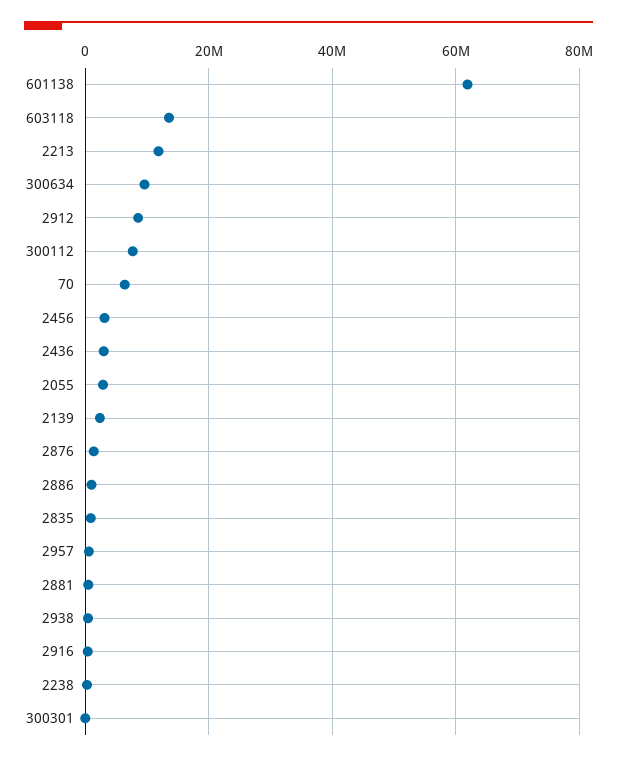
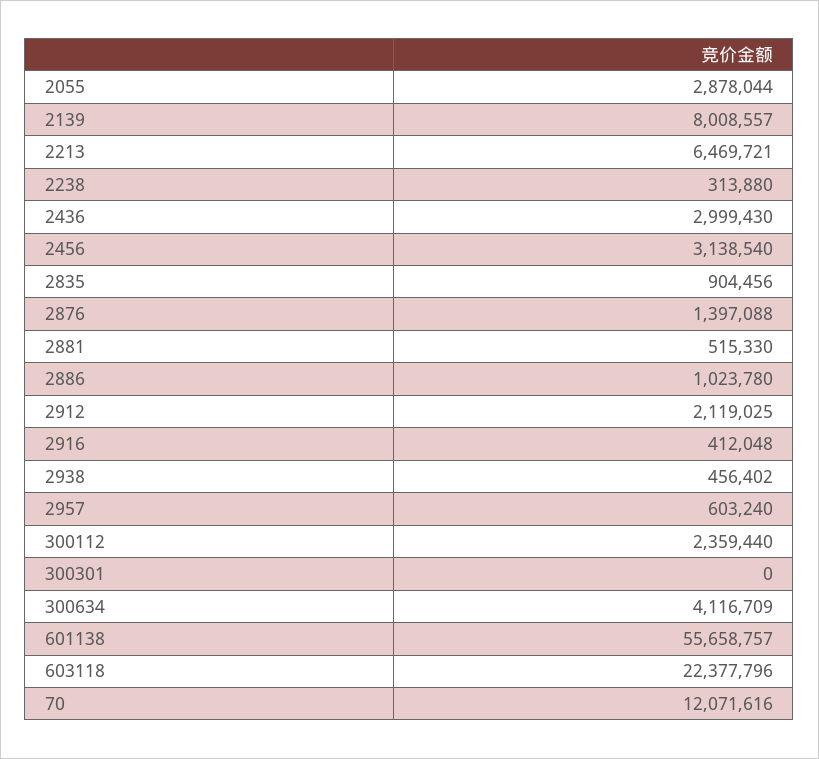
  {
-   "601138": 62000000,
+   "601138": 55658757,
-   "603118": 14000000,
+   "603118": 22377796,
-   "2213": 12000000,
+   "2213": 6469721,
-   "300634": 10000000,
+   "300634": 4116709,
-   "2912": 8000000,
+   "2912": 2119025,
-   "300112": 8000000,
+   "300112": 2359440,
-   "70": 6000000,
+   "70": 12071616,
    "2456": 3138540,
    "2436": 2999430,
    "2055": 2878044,
-   "2139": 2000000,
+   "2139": 8008557,
    "2876": 1397088,
    "2886": 1023780,
    "2835": 904456,
    "2957": 603240,
    "2881": 515330,
    "2938": 456402,
    "2916": 412048,
    "2238": 313880,
    "300301": 0
  }

